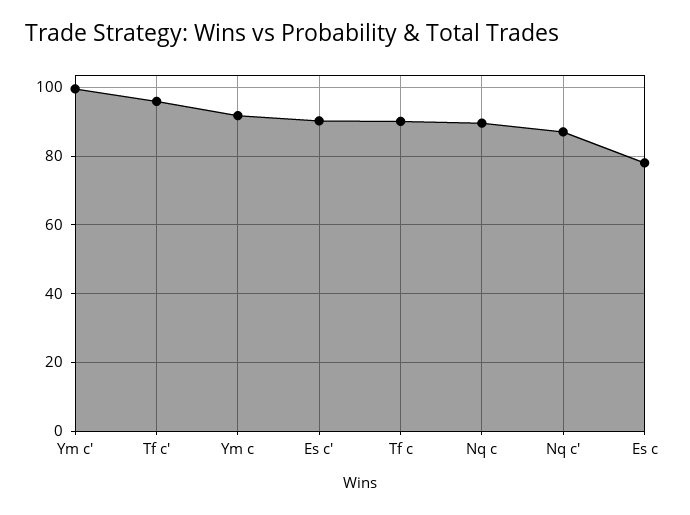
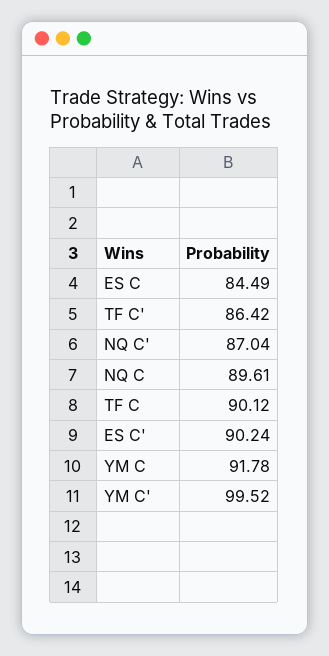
  {
    "Ym c'": 99.52,
-   "Tf c'": 96,
+   "Tf c'": 86.42,
    "Ym c": 91.78,
    "Es c'": 90.24,
    "Tf c": 90.12,
    "Nq c": 89.61,
    "Nq c'": 87.04,
-   "Es c": 78
+   "Es c": 84.49
  }

